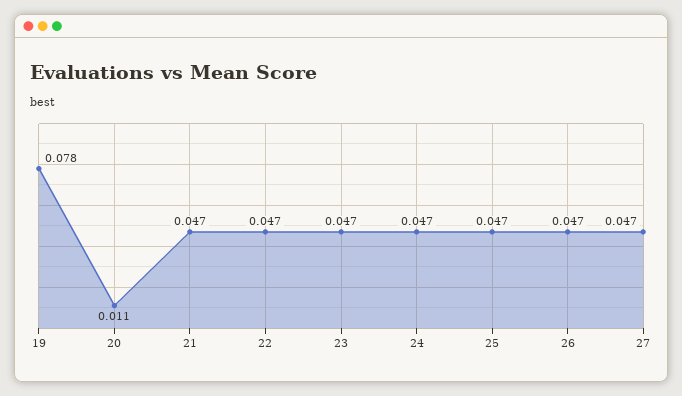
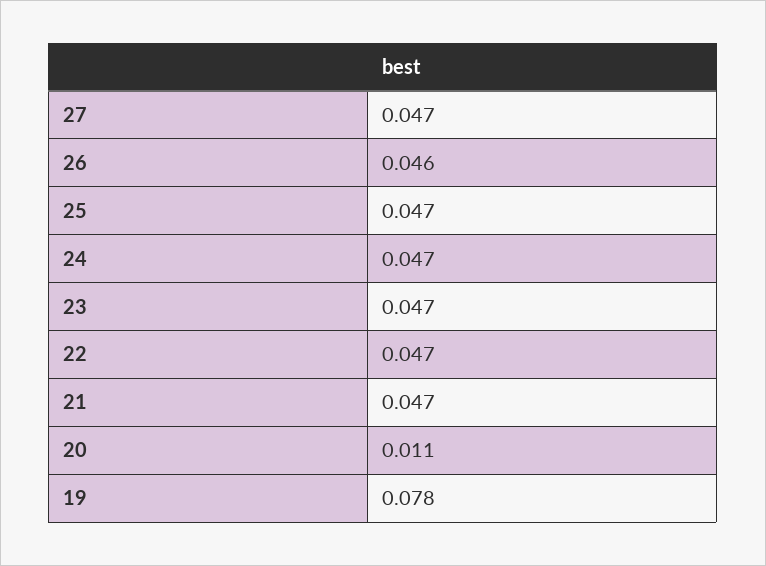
  {
    "19": 0.078,
    "20": 0.011,
    "21": 0.047,
    "22": 0.047,
    "23": 0.047,
    "24": 0.047,
    "25": 0.047,
-   "26": 0.047,
+   "26": 0.046,
    "27": 0.047
  }

